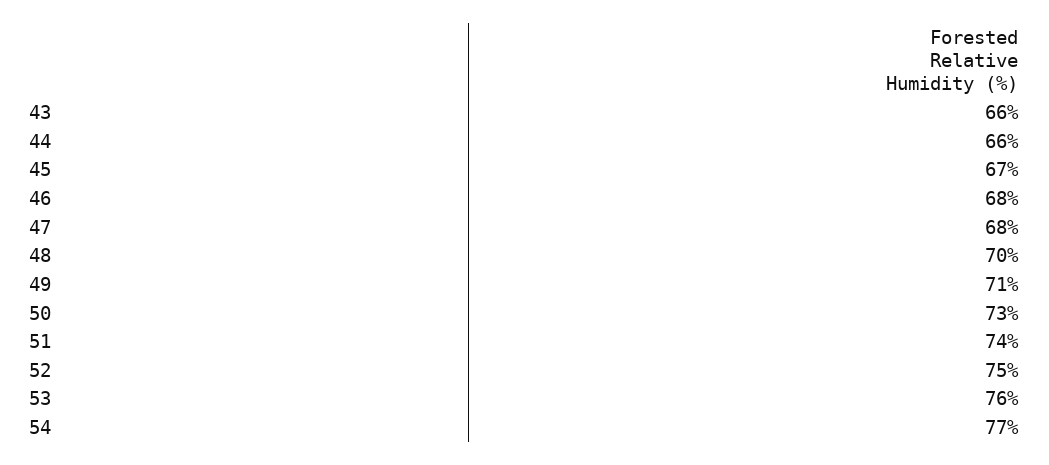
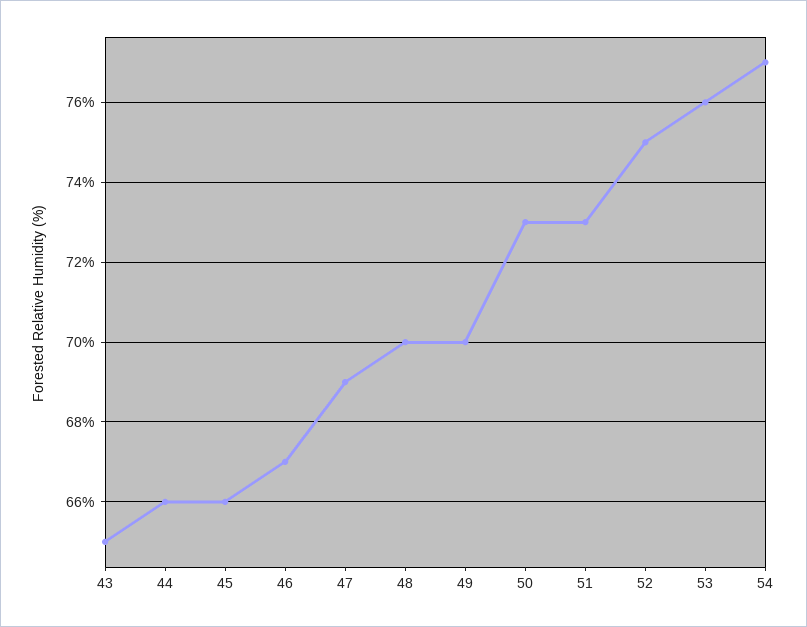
  {
-   "43": 66,
+   "43": 65,
    "44": 66,
-   "45": 67,
+   "45": 66,
-   "46": 68,
+   "46": 67,
-   "47": 68,
+   "47": 69,
    "48": 70,
-   "49": 71,
+   "49": 70,
    "50": 73,
-   "51": 74,
+   "51": 73,
    "52": 75,
    "53": 76,
    "54": 77
  }

